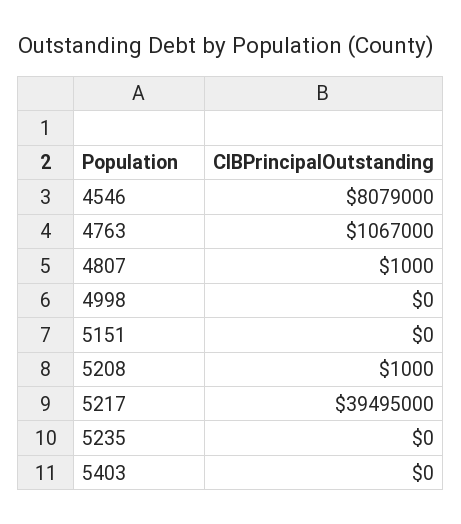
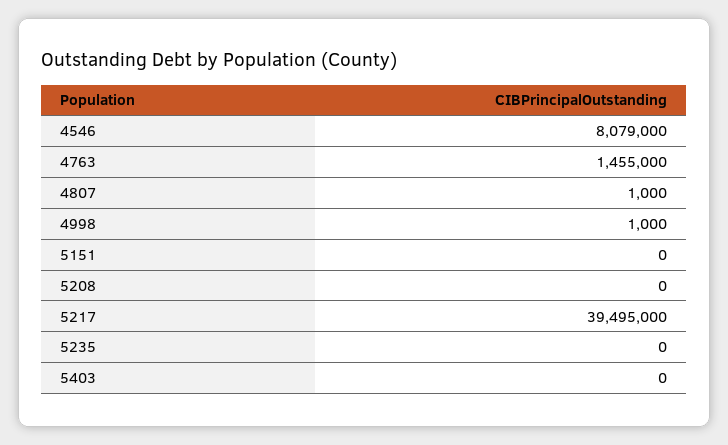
  {
    "4546": 8079000,
-   "4763": 1067000,
+   "4763": 1455000,
    "4807": 1000,
-   "4998": 0,
+   "4998": 1000,
    "5151": 0,
-   "5208": 1000,
+   "5208": 0,
    "5217": 39495000,
    "5235": 0,
    "5403": 0
  }

